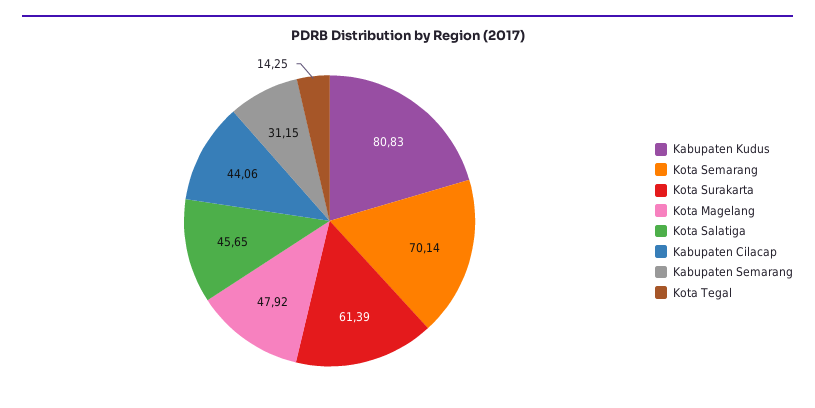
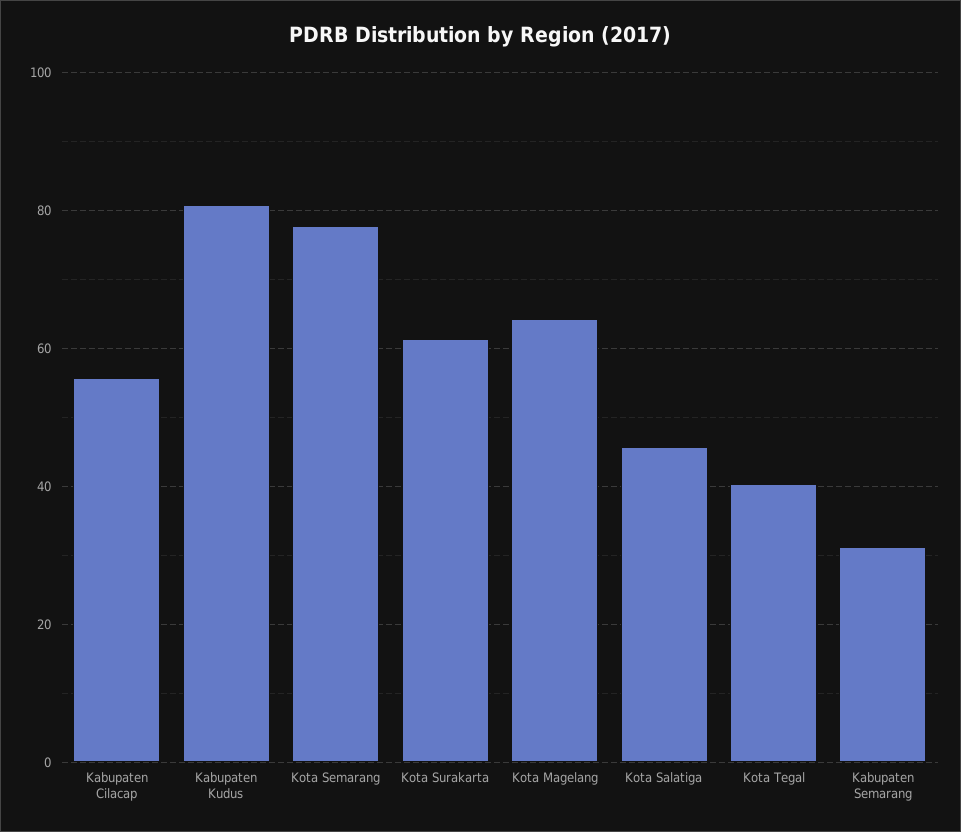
  {
    "Kabupaten Kudus": 80.83,
-   "Kota Semarang": 70.14,
+   "Kota Semarang": 78,
    "Kota Surakarta": 61.39,
-   "Kota Magelang": 47.92,
+   "Kota Magelang": 64,
    "Kota Salatiga": 45.65,
-   "Kabupaten Cilacap": 44.06,
+   "Kabupaten Cilacap": 56,
    "Kabupaten Semarang": 31.15,
-   "Kota Tegal": 14.25
+   "Kota Tegal": 40
  }

